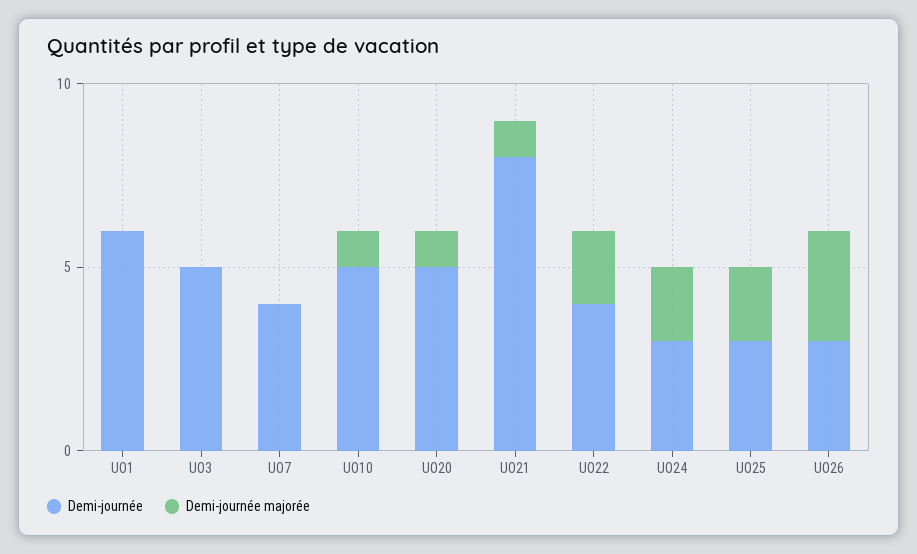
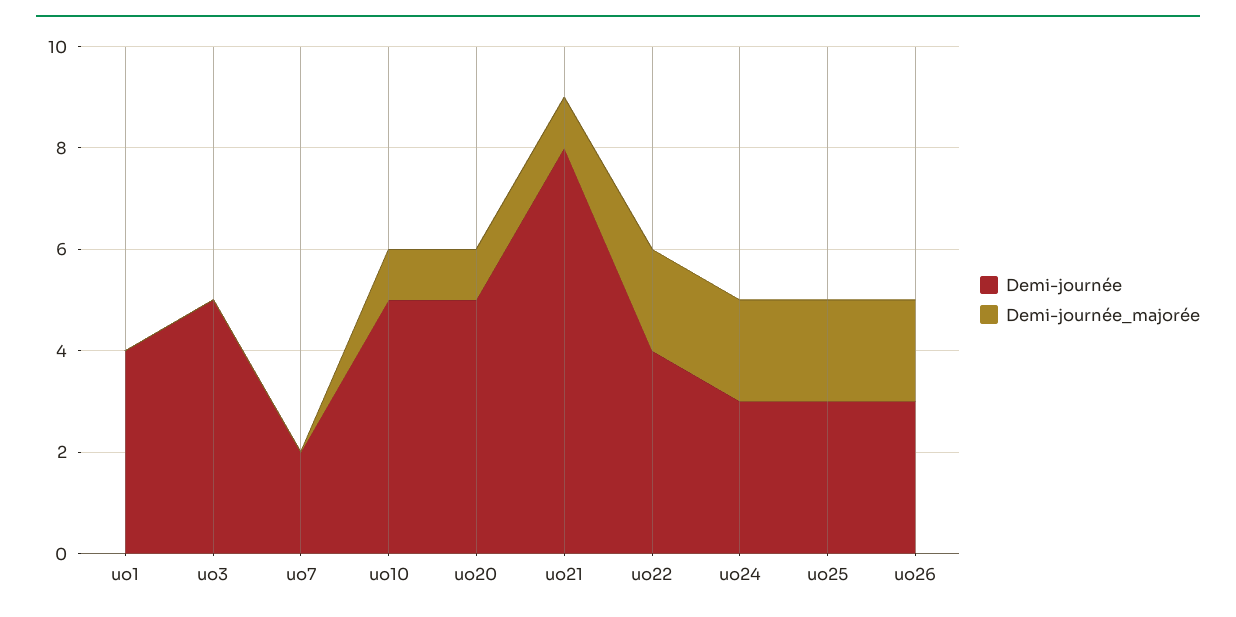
  {
    "Demi-journée": {
-     "UO1": 6,
+     "UO1": 4,
      "UO3": 5,
-     "UO7": 4,
+     "UO7": 2,
      "UO10": 5,
      "UO20": 5,
      "UO21": 8,
      "UO22": 4,
      "UO24": 3,
      "UO25": 3,
      "UO26": 3
    },
    "Demi-journée majorée": {
      "UO1": 0,
      "UO3": 0,
      "UO7": 0,
      "UO10": 1,
      "UO20": 1,
      "UO21": 1,
      "UO22": 2,
      "UO24": 2,
      "UO25": 2,
-     "UO26": 3
+     "UO26": 2
    }
  }

